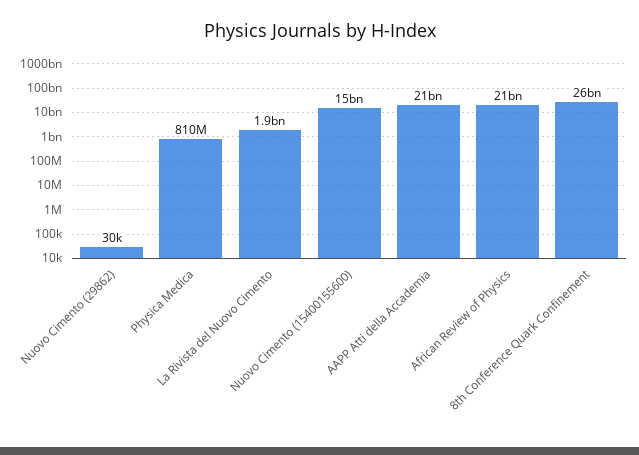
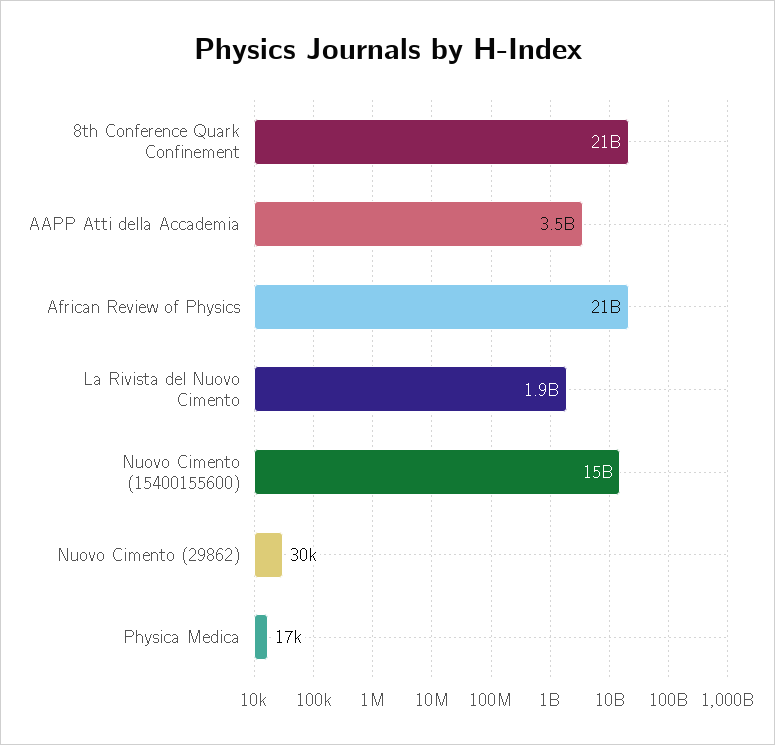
  {
    "Nuovo Cimento (29862)": 30000,
-   "Physica Medica": 810000000,
+   "Physica Medica": 17000,
    "La Rivista del Nuovo Cimento": 1900000000,
    "Nuovo Cimento (15400155600)": 15000000000,
-   "AAPP Atti della Accademia": 21000000000,
+   "AAPP Atti della Accademia": 3500000000,
    "African Review of Physics": 21000000000,
-   "8th Conference Quark Confinement": 26000000000
+   "8th Conference Quark Confinement": 21000000000
  }

